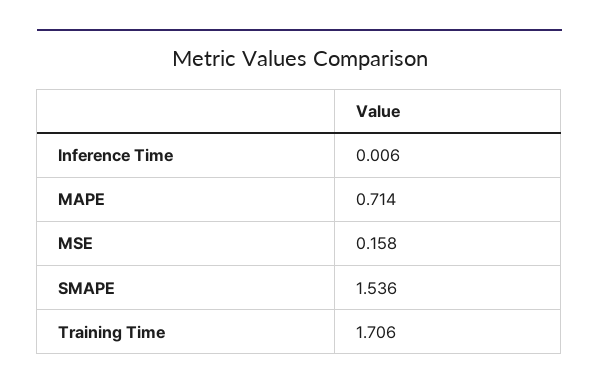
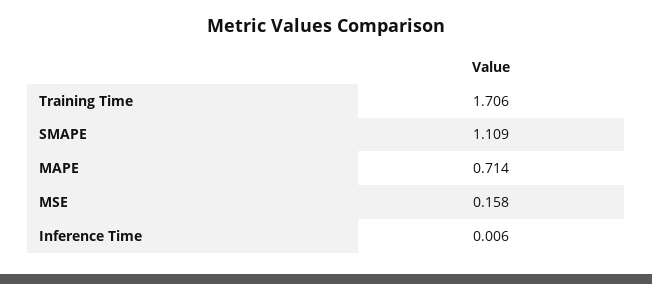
  {
    "Inference Time": 0.006,
    "MAPE": 0.714,
    "MSE": 0.158,
-   "SMAPE": 1.536,
+   "SMAPE": 1.109,
    "Training Time": 1.706
  }

